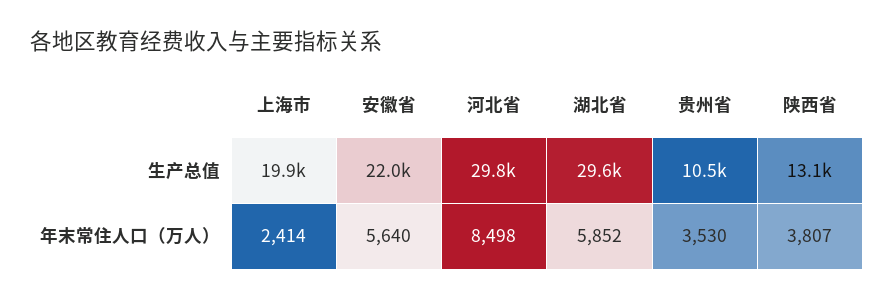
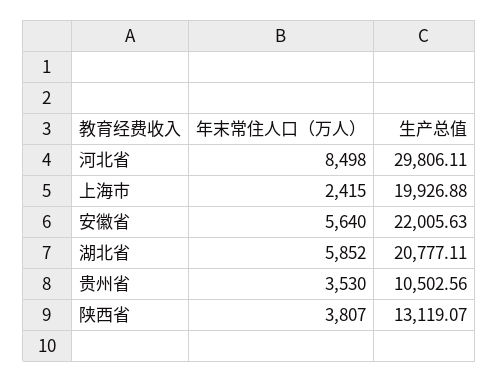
  {
    "上海市": {
      "生产总值": 19926.88,
-     "年末常住人口（万人）": 2414
+     "年末常住人口（万人）": 2415
    },
    "安徽省": {
      "生产总值": 22005.63,
      "年末常住人口（万人）": 5640
    },
    "河北省": {
      "生产总值": 29806.11,
      "年末常住人口（万人）": 8498
    },
    "湖北省": {
-     "生产总值": 29600,
+     "生产总值": 20777.11,
      "年末常住人口（万人）": 5852
    },
    "贵州省": {
      "生产总值": 10502.56,
      "年末常住人口（万人）": 3530
    },
    "陕西省": {
      "生产总值": 13119.07,
      "年末常住人口（万人）": 3807
    }
  }

